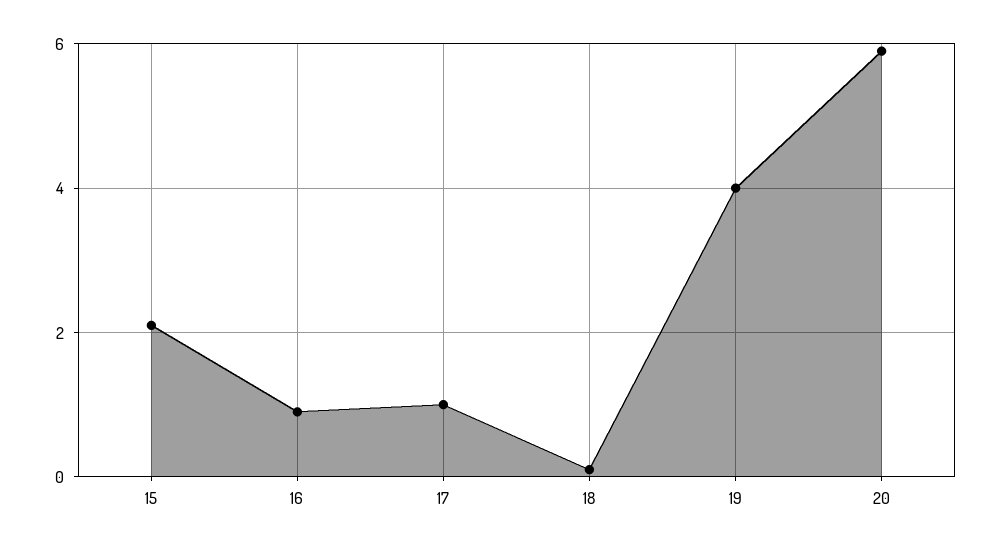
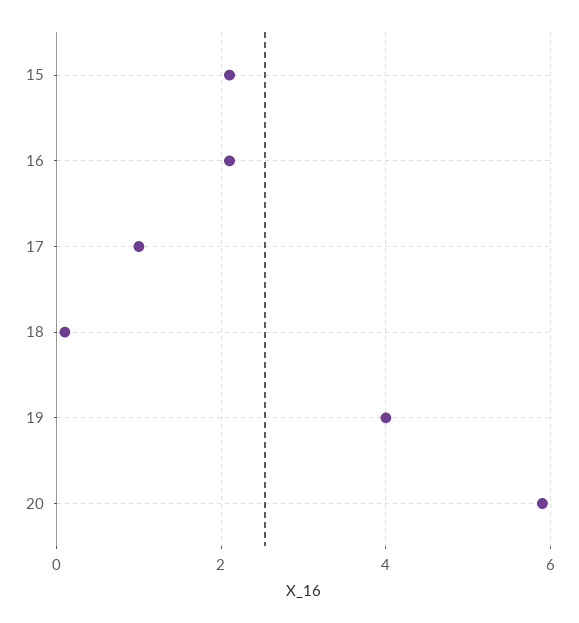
  {
    "15": 2,
-   "16": 1,
+   "16": 2,
    "17": 1,
    "18": 0,
    "19": 4,
    "20": 6
  }

